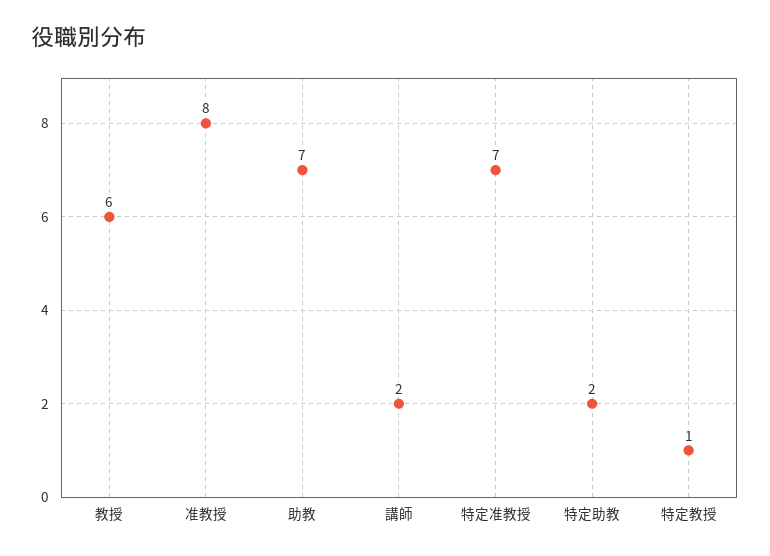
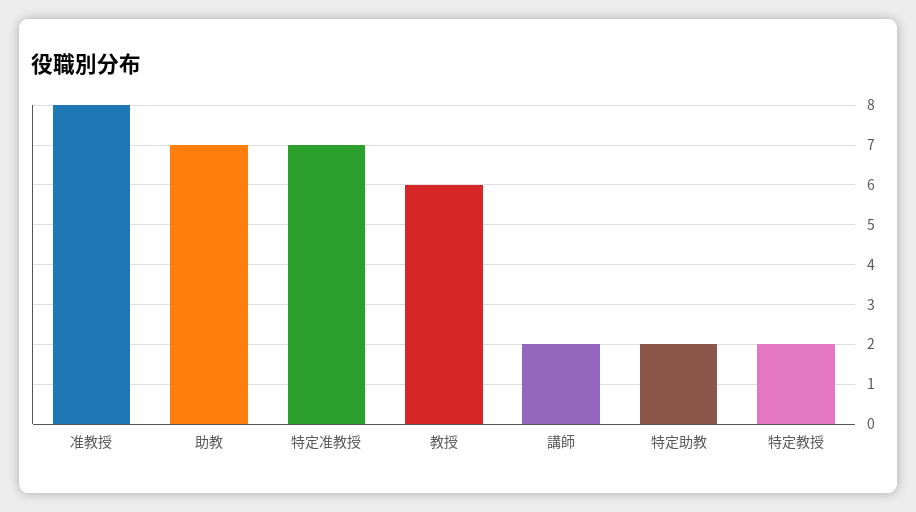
  {
    "教授": 6,
    "准教授": 8,
    "助教": 7,
    "講師": 2,
    "特定准教授": 7,
    "特定助教": 2,
-   "特定教授": 1
+   "特定教授": 2
  }

